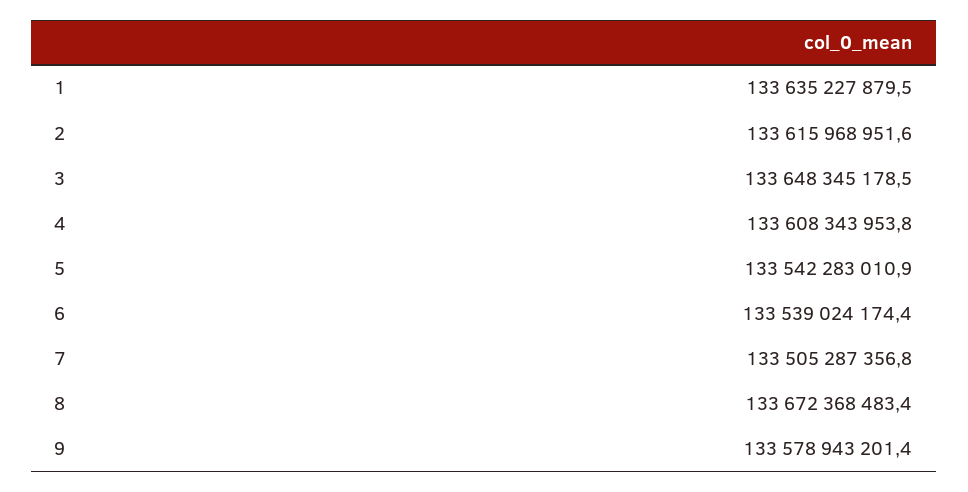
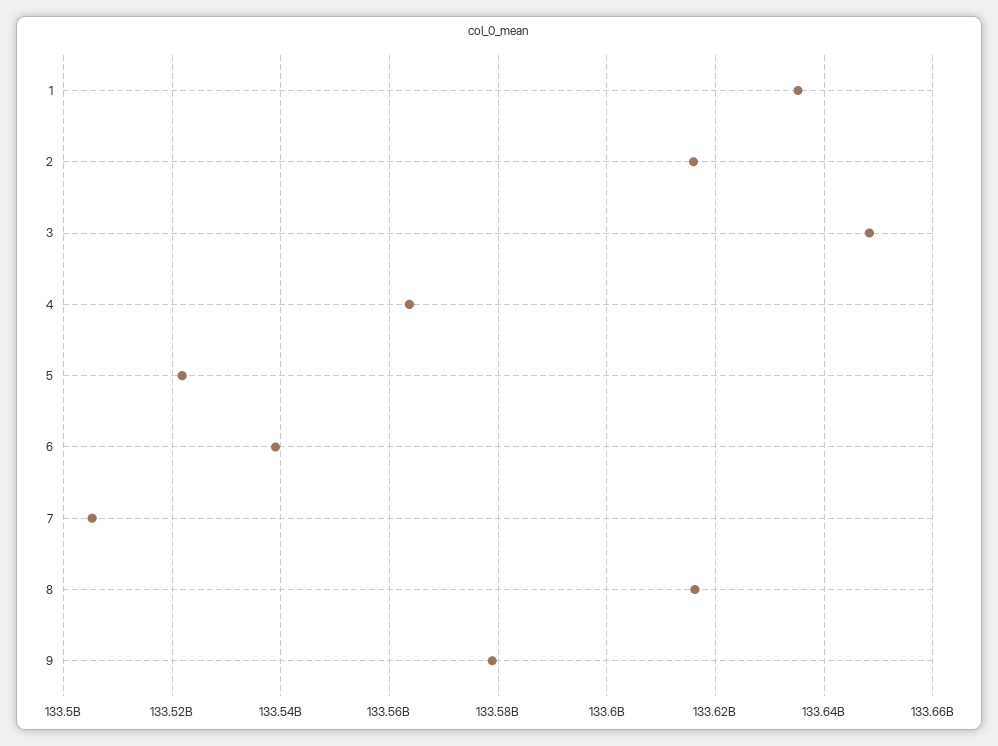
  {
    "1": 133635227879.5,
    "2": 133615968951.6,
    "3": 133648345178.5,
-   "4": 133608343953.8,
+   "4": 133564000000,
-   "5": 133542283010.9,
+   "5": 133522000000,
    "6": 133539024174.4,
    "7": 133505287356.8,
-   "8": 133672368483.4,
+   "8": 133616000000,
    "9": 133578943201.4
  }

